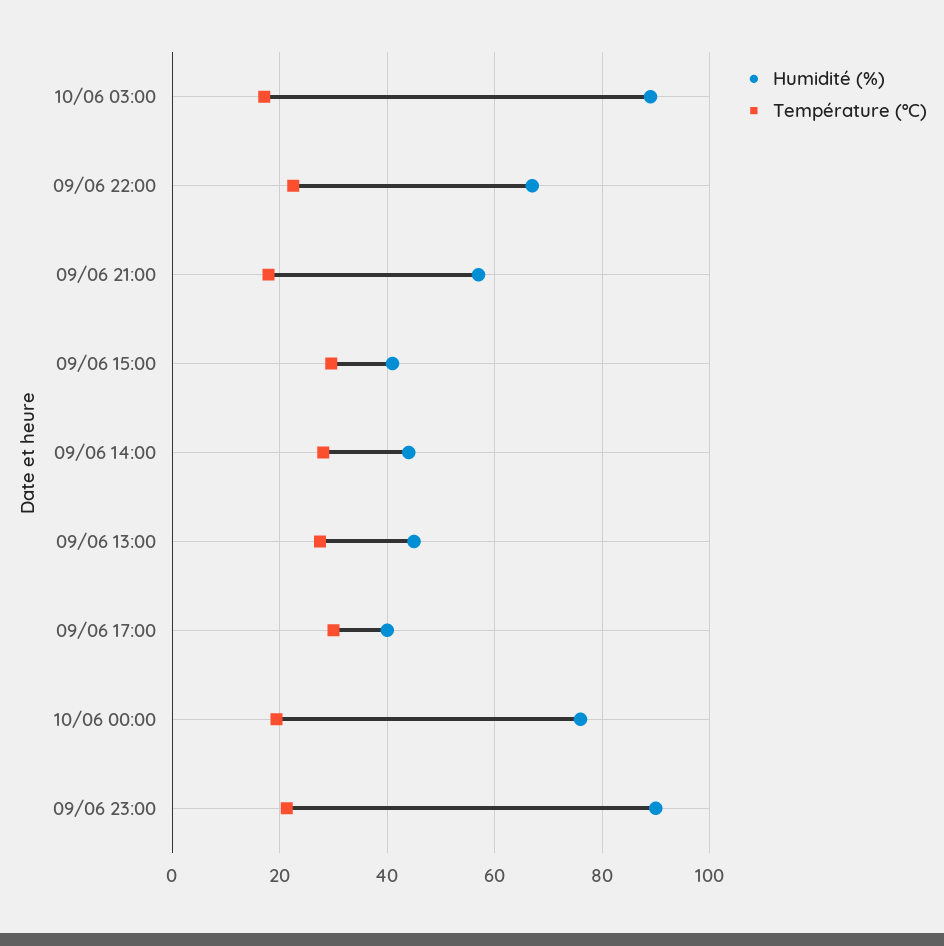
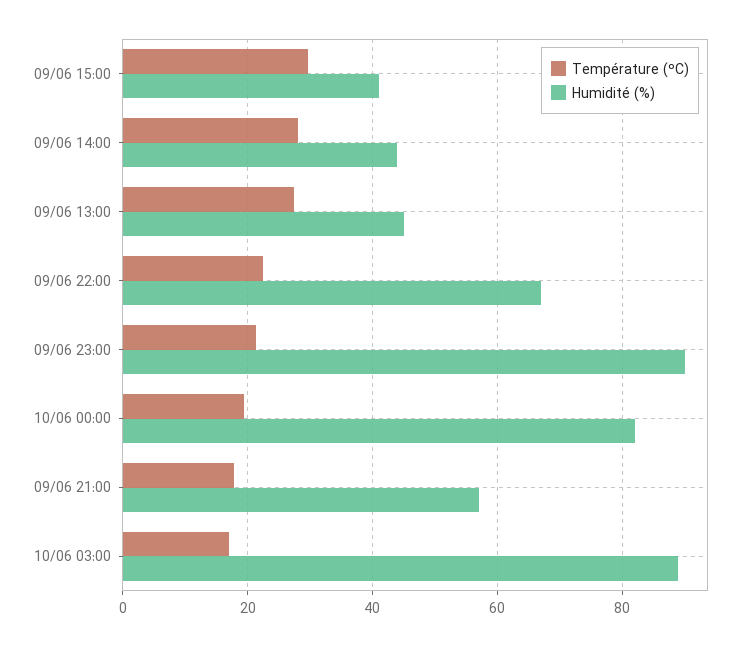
  {
    "Humidité (%)": {
      "10/06 03:00": 90,
      "09/06 22:00": 68,
      "09/06 21:00": 58,
      "09/06 15:00": 42,
      "09/06 14:00": 44,
      "09/06 13:00": 46,
-     "09/06 17:00": 40,
-     "10/06 00:00": 76,
+     "10/06 00:00": 82,
      "09/06 23:00": 90
    },
    "Température (ºC)": {
      "10/06 03:00": 18,
      "09/06 22:00": 22,
      "09/06 21:00": 18,
      "09/06 15:00": 30,
      "09/06 14:00": 28,
      "09/06 13:00": 28,
-     "09/06 17:00": 30,
      "10/06 00:00": 20,
      "09/06 23:00": 22
    }
  }

